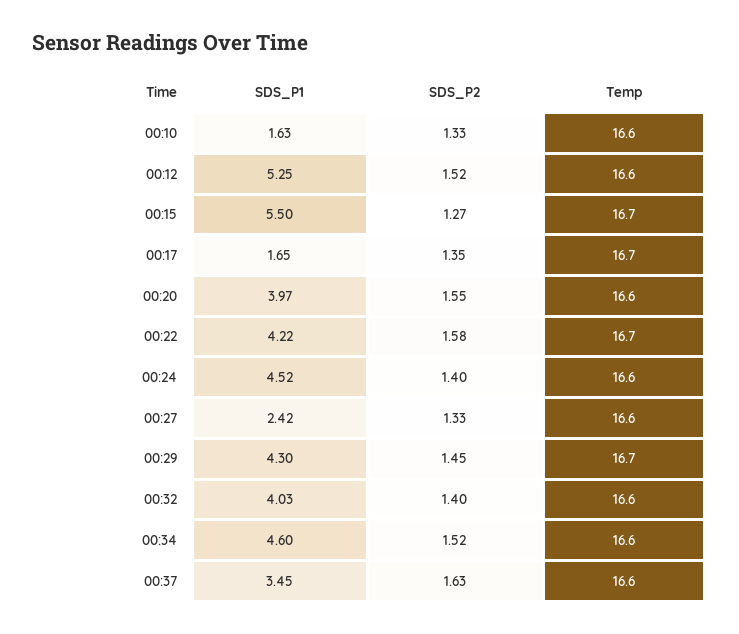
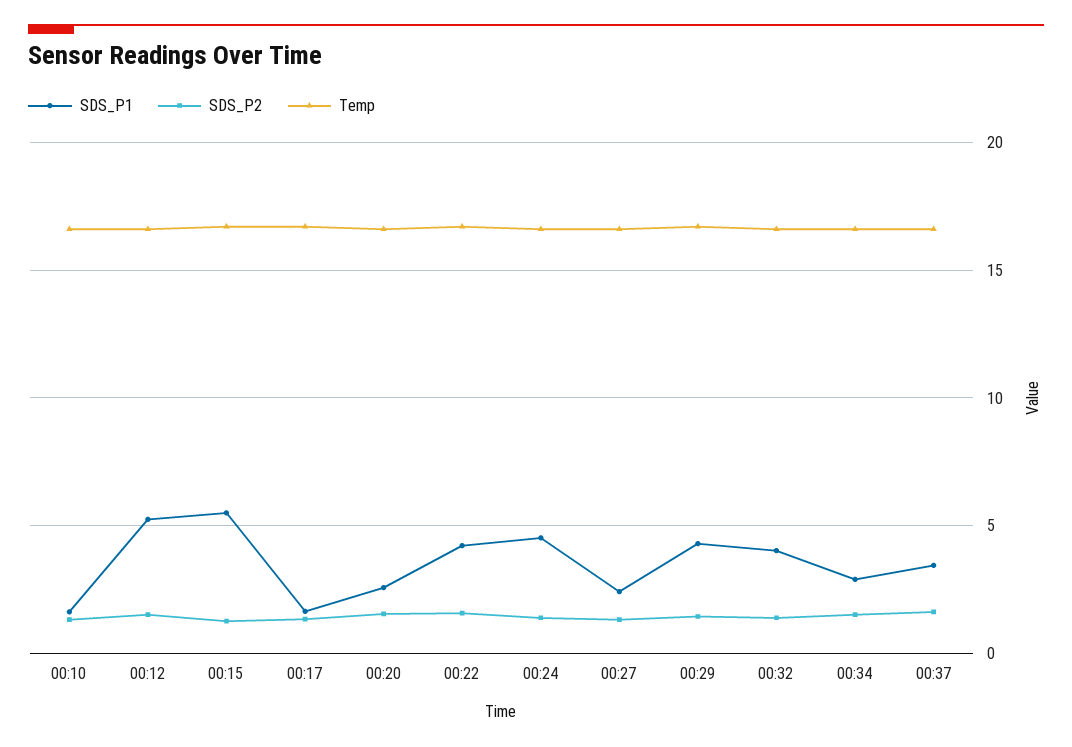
  {
    "SDS_P1": {
      "00:10": 1.63,
      "00:12": 5.25,
      "00:15": 5.5,
      "00:17": 1.65,
-     "00:20": 3.97,
+     "00:20": 2.5,
      "00:22": 4.22,
      "00:24": 4.52,
      "00:27": 2.42,
      "00:29": 4.3,
      "00:32": 4.03,
-     "00:34": 4.6,
+     "00:34": 3,
      "00:37": 3.45
    },
    "SDS_P2": {
      "00:10": 1.33,
      "00:12": 1.52,
      "00:15": 1.27,
      "00:17": 1.35,
      "00:20": 1.55,
      "00:22": 1.58,
      "00:24": 1.4,
      "00:27": 1.33,
      "00:29": 1.45,
      "00:32": 1.4,
      "00:34": 1.52,
      "00:37": 1.63
    },
    "Temp": {
      "00:10": 16.6,
      "00:12": 16.6,
      "00:15": 16.7,
      "00:17": 16.7,
      "00:20": 16.6,
      "00:22": 16.7,
      "00:24": 16.6,
      "00:27": 16.6,
      "00:29": 16.7,
      "00:32": 16.6,
      "00:34": 16.6,
      "00:37": 16.6
    }
  }

